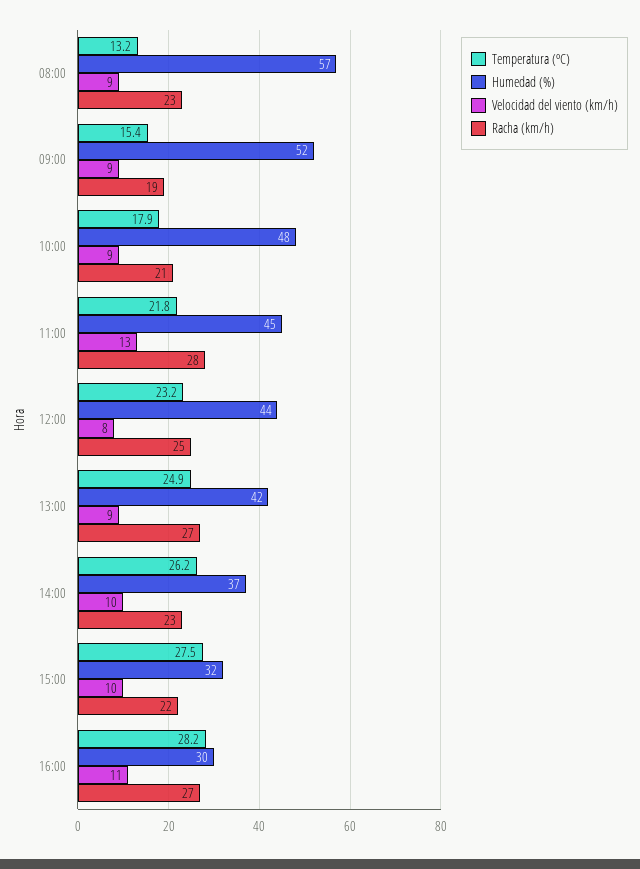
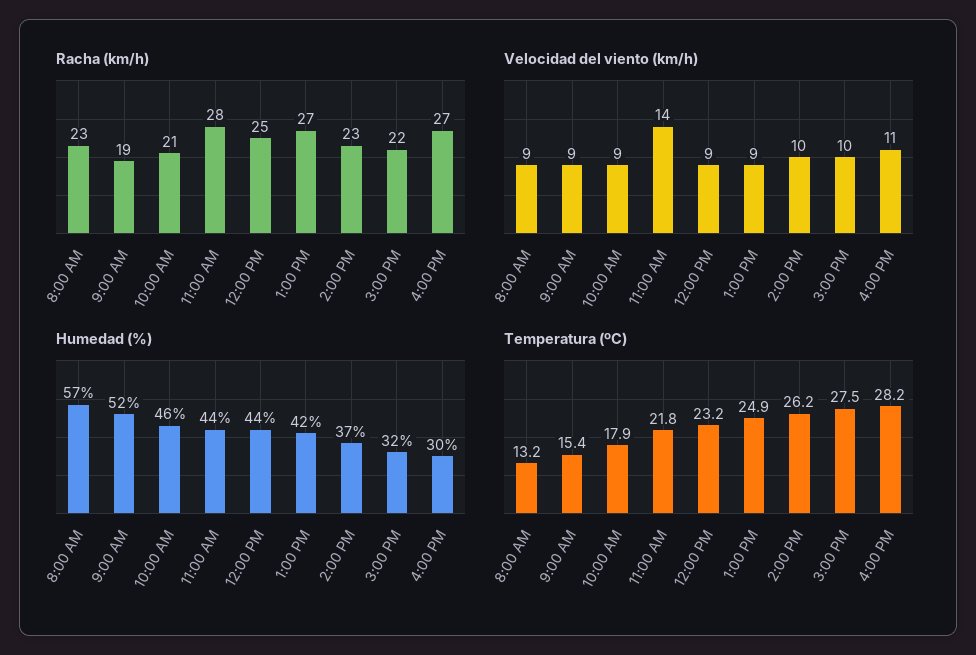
  {
    "Temperatura (ºC)": {
      "08:00": 13.2,
      "09:00": 15.4,
      "10:00": 17.9,
      "11:00": 21.8,
      "12:00": 23.2,
      "13:00": 24.9,
      "14:00": 26.2,
      "15:00": 27.5,
      "16:00": 28.2
    },
    "Humedad (%)": {
      "08:00": 57,
      "09:00": 52,
-     "10:00": 48,
+     "10:00": 46,
-     "11:00": 45,
+     "11:00": 44,
      "12:00": 44,
      "13:00": 42,
      "14:00": 37,
      "15:00": 32,
      "16:00": 30
    },
    "Velocidad del viento (km/h)": {
      "08:00": 9,
      "09:00": 9,
      "10:00": 9,
-     "11:00": 13,
+     "11:00": 14,
-     "12:00": 8,
+     "12:00": 9,
      "13:00": 9,
      "14:00": 10,
      "15:00": 10,
      "16:00": 11
    },
    "Racha (km/h)": {
      "08:00": 23,
      "09:00": 19,
      "10:00": 21,
      "11:00": 28,
      "12:00": 25,
      "13:00": 27,
      "14:00": 23,
      "15:00": 22,
      "16:00": 27
    }
  }

